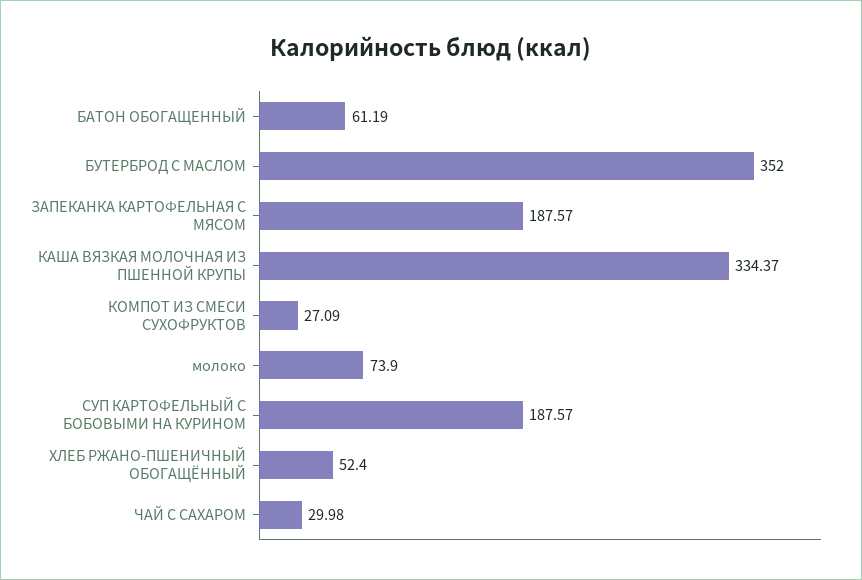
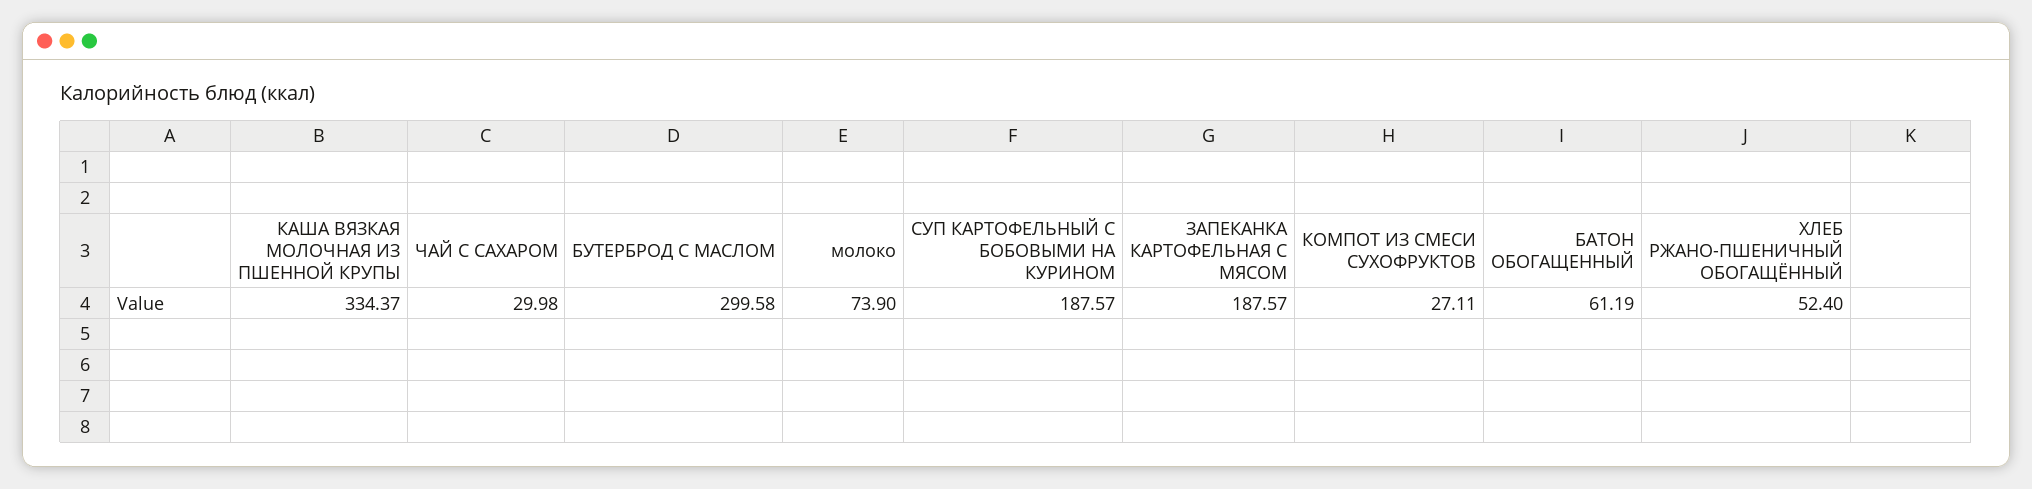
  {
    "БАТОН ОБОГАЩЕННЫЙ": 61.19,
-   "БУТЕРБРОД С МАСЛОМ": 352,
+   "БУТЕРБРОД С МАСЛОМ": 299.58,
    "ЗАПЕКАНКА КАРТОФЕЛЬНАЯ С МЯСОМ": 187.57,
    "КАША ВЯЗКАЯ МОЛОЧНАЯ ИЗ ПШЕННОЙ КРУПЫ": 334.37,
-   "КОМПОТ ИЗ СМЕСИ СУХОФРУКТОВ": 27.09,
+   "КОМПОТ ИЗ СМЕСИ СУХОФРУКТОВ": 27.11,
    "молоко": 73.9,
    "СУП КАРТОФЕЛЬНЫЙ С БОБОВЫМИ НА КУРИНОМ": 187.57,
    "ХЛЕБ РЖАНО-ПШЕНИЧНЫЙ ОБОГАЩЁННЫЙ": 52.4,
    "ЧАЙ С САХАРОМ": 29.98
  }

